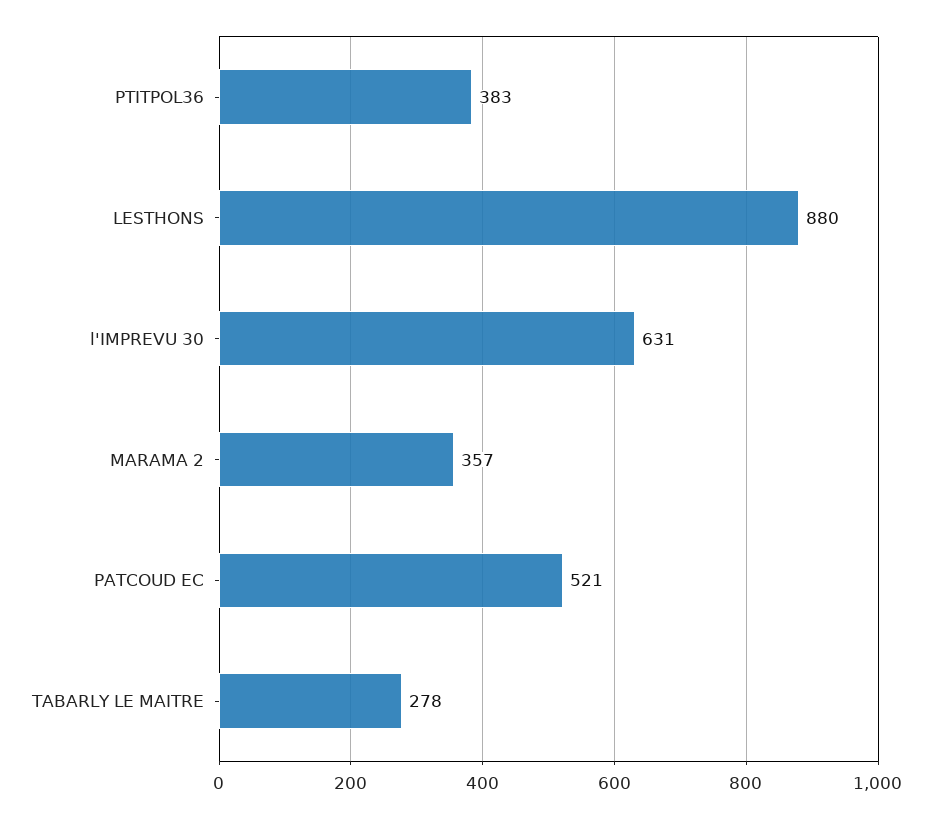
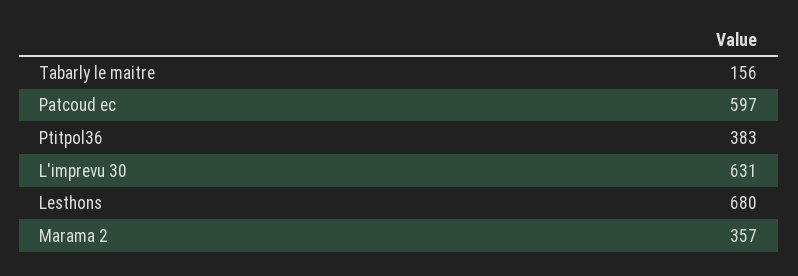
  {
    "PTITPOL36": 383,
-   "LESTHONS": 880,
+   "LESTHONS": 680,
    "l'IMPREVU 30": 631,
    "MARAMA 2": 357,
-   "PATCOUD EC": 521,
+   "PATCOUD EC": 597,
-   "TABARLY LE MAITRE": 278
+   "TABARLY LE MAITRE": 156
  }

